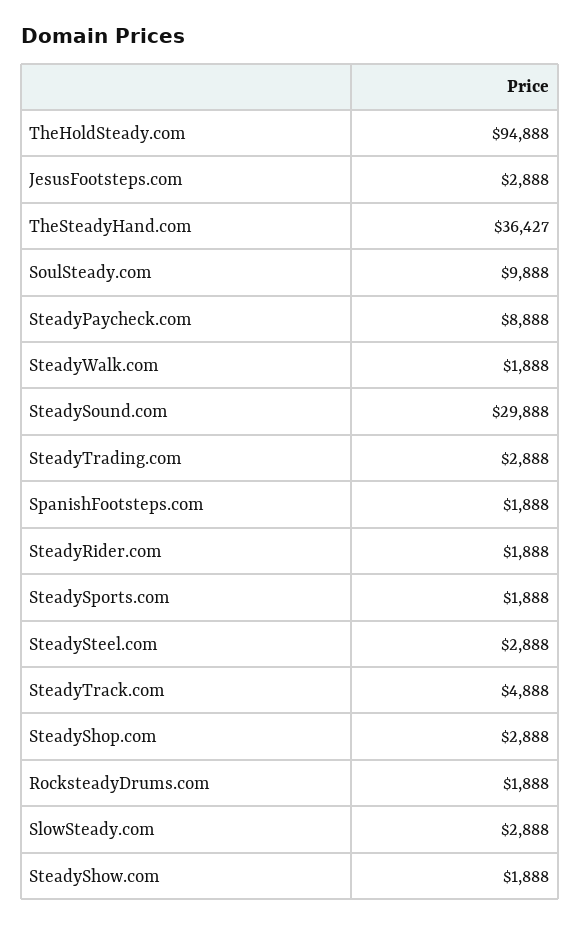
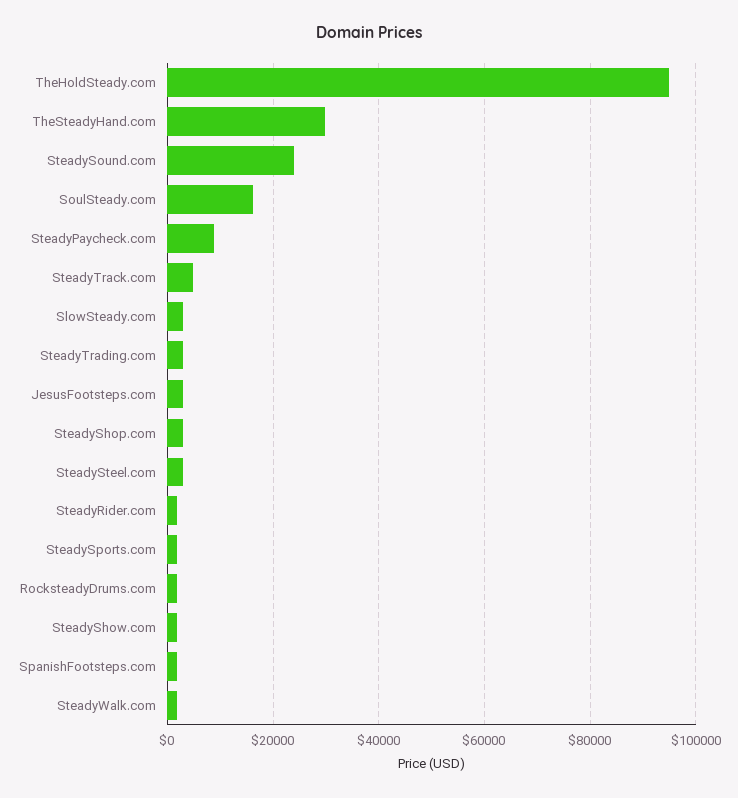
  {
    "TheHoldSteady.com": 94888,
    "JesusFootsteps.com": 2888,
-   "TheSteadyHand.com": 36427,
+   "TheSteadyHand.com": 30000,
-   "SoulSteady.com": 9888,
+   "SoulSteady.com": 16000,
    "SteadyPaycheck.com": 8888,
    "SteadyWalk.com": 1888,
-   "SteadySound.com": 29888,
+   "SteadySound.com": 24000,
    "SteadyTrading.com": 2888,
    "SpanishFootsteps.com": 1888,
    "SteadyRider.com": 1888,
    "SteadySports.com": 1888,
    "SteadySteel.com": 2888,
    "SteadyTrack.com": 4888,
    "SteadyShop.com": 2888,
    "RocksteadyDrums.com": 1888,
    "SlowSteady.com": 2888,
    "SteadyShow.com": 1888
  }

